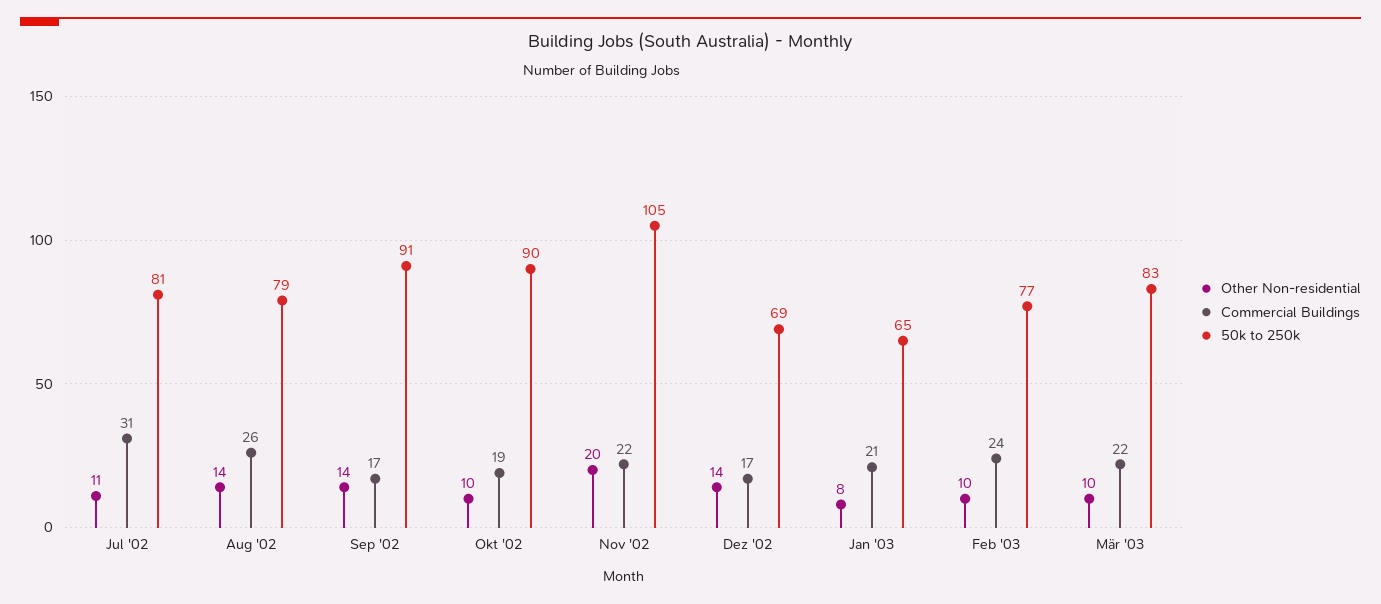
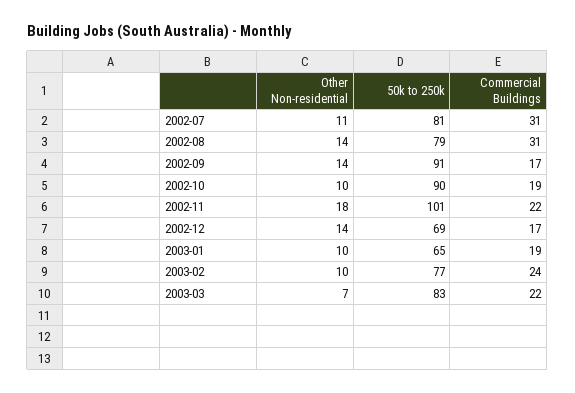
  {
    "Other Non-residential": {
      "Jul '02": 11,
      "Aug '02": 14,
      "Sep '02": 14,
      "Okt '02": 10,
-     "Nov '02": 20,
+     "Nov '02": 18,
      "Dez '02": 14,
-     "Jan '03": 8,
+     "Jan '03": 10,
      "Feb '03": 10,
-     "Mär '03": 10
+     "Mär '03": 7
    },
    "Commercial Buildings": {
      "Jul '02": 31,
-     "Aug '02": 26,
+     "Aug '02": 31,
      "Sep '02": 17,
      "Okt '02": 19,
      "Nov '02": 22,
      "Dez '02": 17,
-     "Jan '03": 21,
+     "Jan '03": 19,
      "Feb '03": 24,
      "Mär '03": 22
    },
    "50k to 250k": {
      "Jul '02": 81,
      "Aug '02": 79,
      "Sep '02": 91,
      "Okt '02": 90,
-     "Nov '02": 105,
+     "Nov '02": 101,
      "Dez '02": 69,
      "Jan '03": 65,
      "Feb '03": 77,
      "Mär '03": 83
    }
  }

